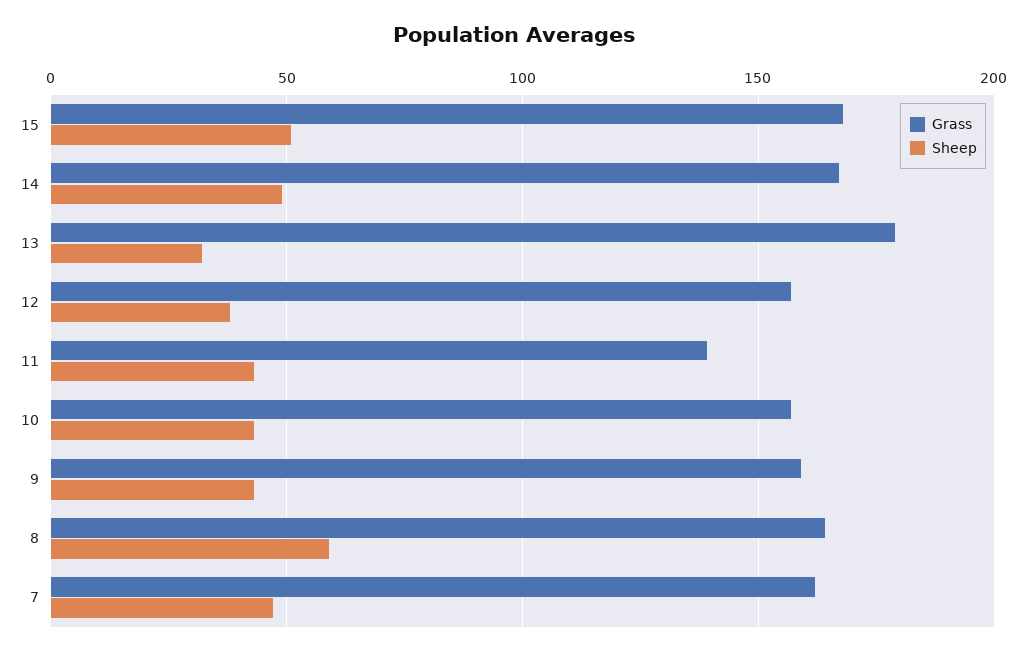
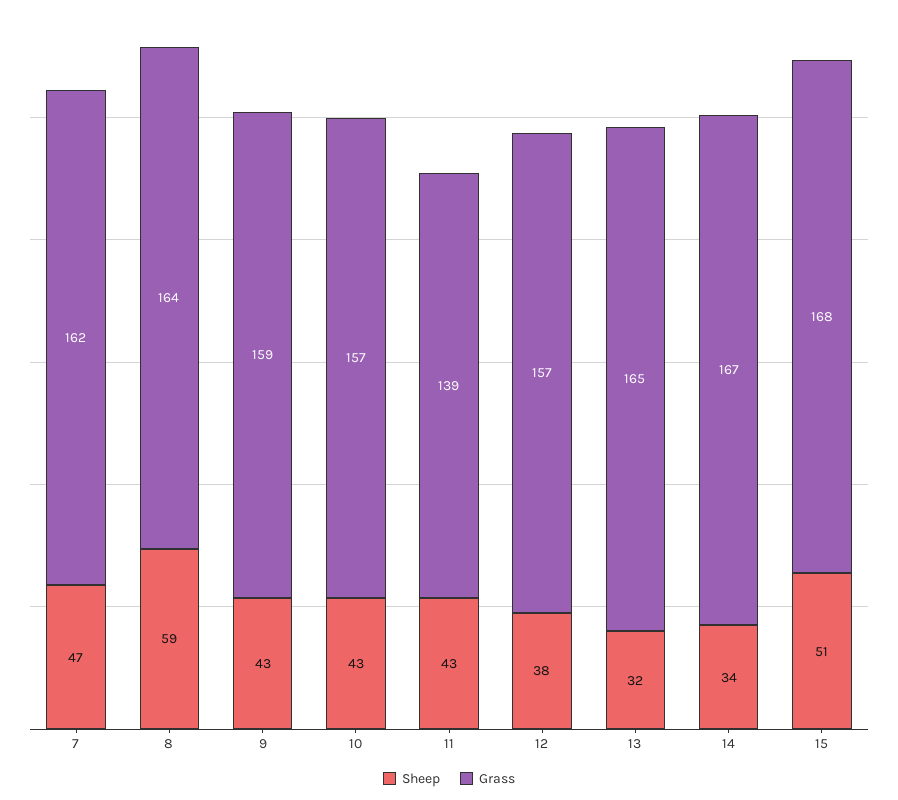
  {
    "Grass": {
      "15": 168,
      "14": 167,
-     "13": 180,
+     "13": 165,
      "12": 157,
      "11": 139,
      "10": 157,
      "9": 159,
      "8": 164,
      "7": 162
    },
    "Sheep": {
      "15": 51,
-     "14": 50,
+     "14": 34,
      "13": 32,
      "12": 38,
      "11": 43,
      "10": 43,
      "9": 43,
      "8": 59,
      "7": 47
    }
  }

